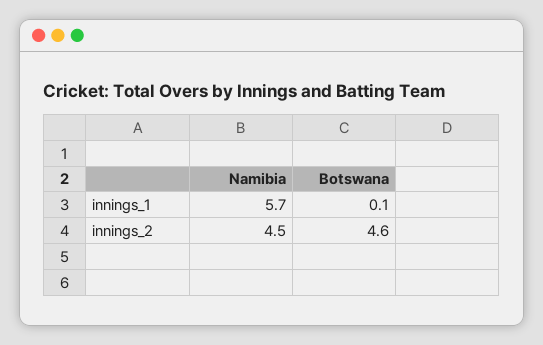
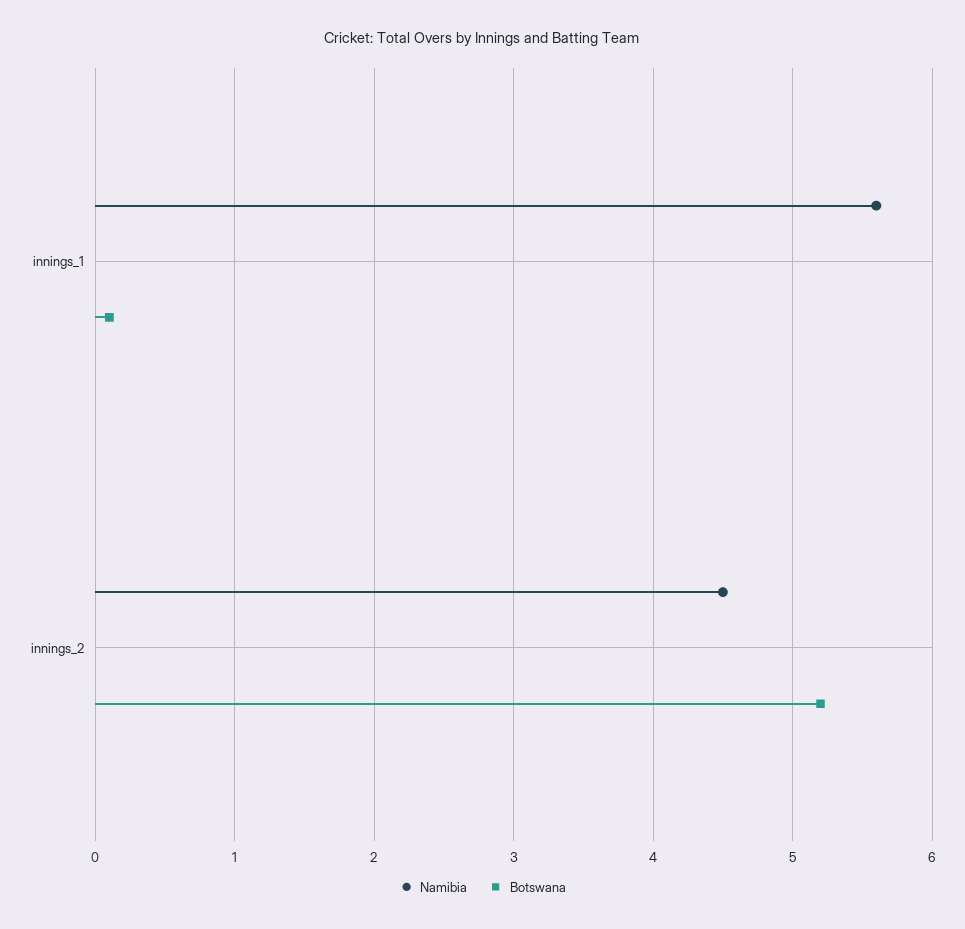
  {
    "Namibia": {
-     "innings_1": 5.7,
+     "innings_1": 5.6,
      "innings_2": 4.5
    },
    "Botswana": {
      "innings_1": 0.1,
-     "innings_2": 4.6
+     "innings_2": 5.2
    }
  }

